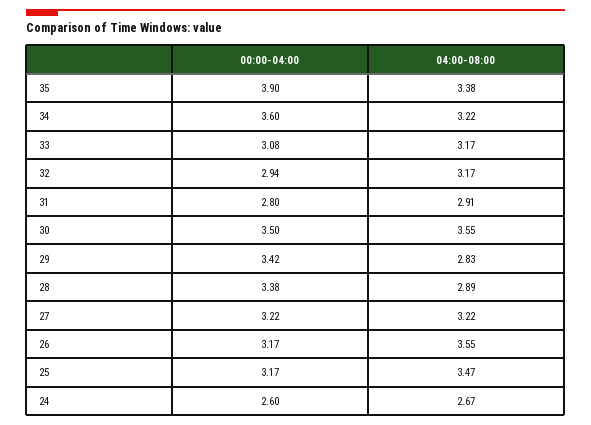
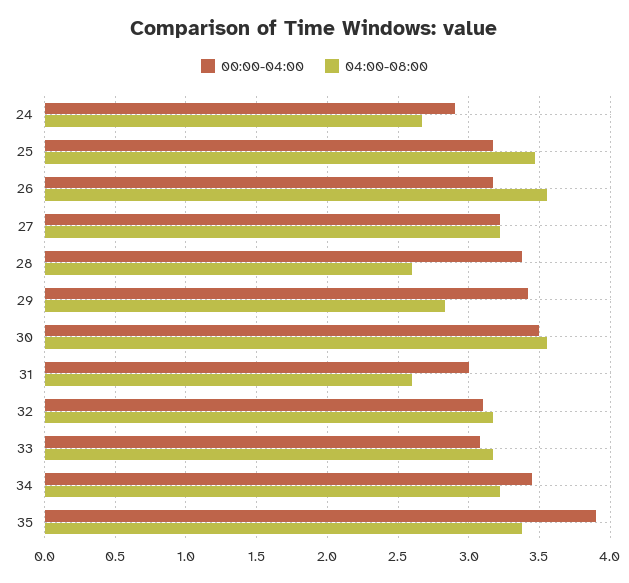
  {
    "00:00-04:00": {
      "35": 3.9,
-     "34": 3.6,
+     "34": 3.45,
      "33": 3.08,
-     "32": 2.94,
+     "32": 3.1,
-     "31": 2.8,
+     "31": 3,
      "30": 3.5,
      "29": 3.42,
      "28": 3.38,
      "27": 3.22,
      "26": 3.17,
      "25": 3.17,
-     "24": 2.6
+     "24": 2.9
    },
    "04:00-08:00": {
      "35": 3.38,
      "34": 3.22,
      "33": 3.17,
      "32": 3.17,
-     "31": 2.91,
+     "31": 2.6,
      "30": 3.55,
      "29": 2.83,
-     "28": 2.89,
+     "28": 2.6,
      "27": 3.22,
      "26": 3.55,
      "25": 3.47,
      "24": 2.67
    }
  }

